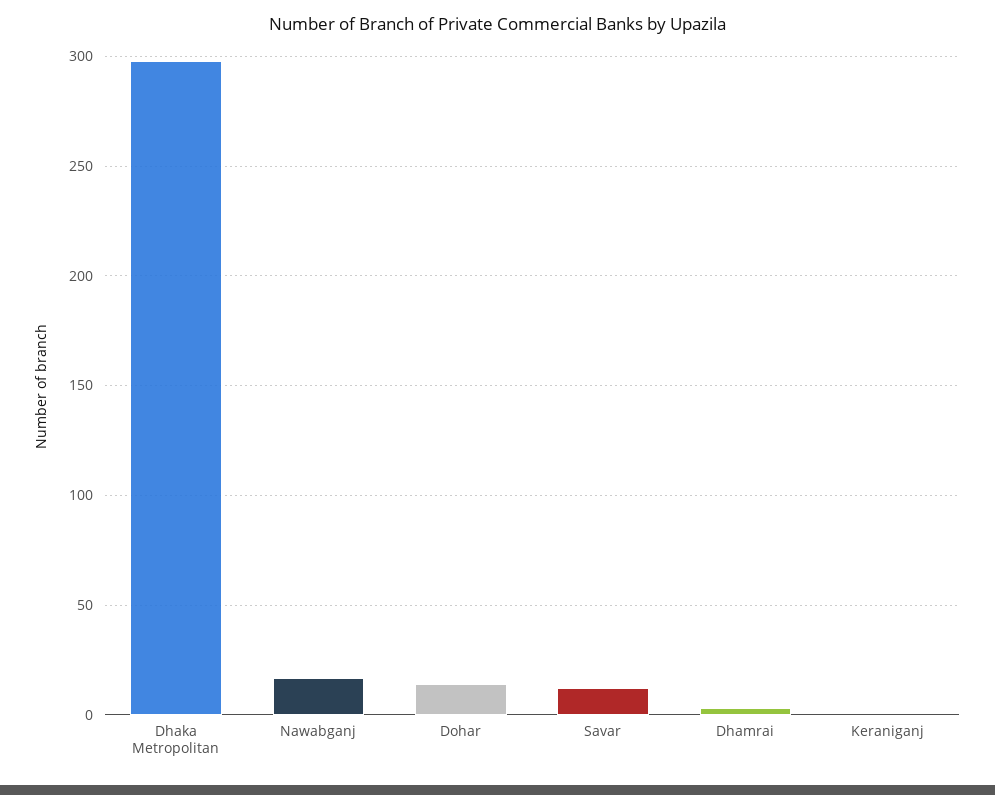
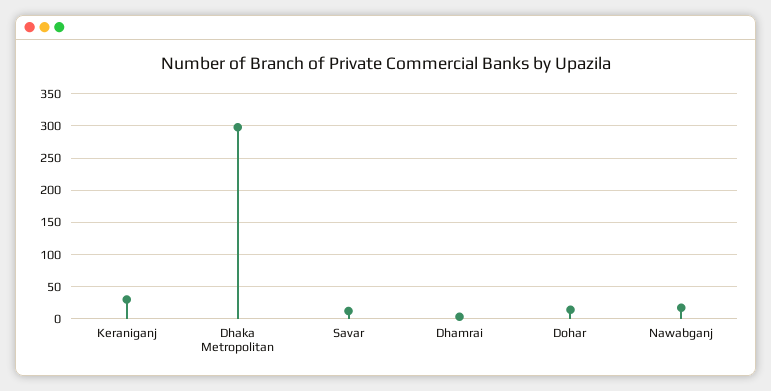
  {
    "Dhaka Metropolitan": 300,
    "Nawabganj": 15,
    "Dohar": 15,
    "Savar": 10,
    "Dhamrai": 5,
-   "Keraniganj": 0
+   "Keraniganj": 30
  }

